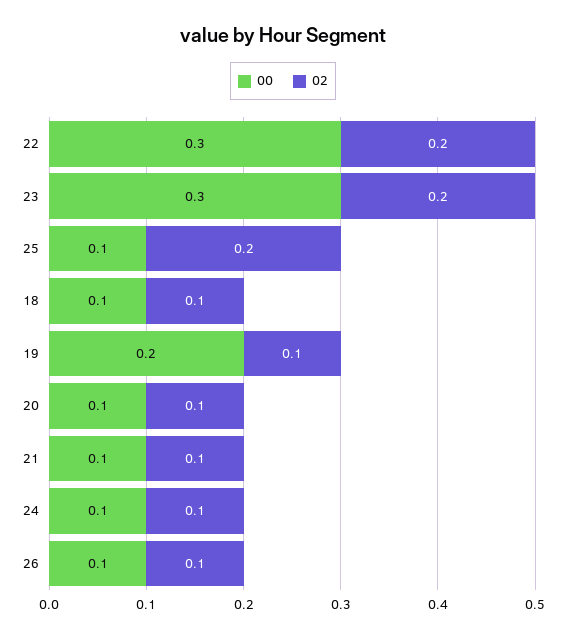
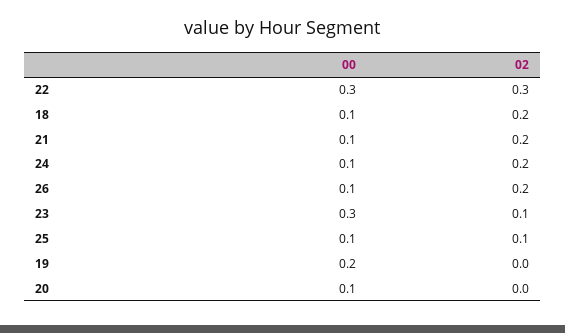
  {
    "00": {
      "22": 0.3,
      "23": 0.3,
      "25": 0.1,
      "18": 0.1,
      "19": 0.2,
      "20": 0.1,
      "21": 0.1,
      "24": 0.1,
      "26": 0.1
    },
    "02": {
-     "22": 0.2,
+     "22": 0.3,
-     "23": 0.2,
+     "23": 0.1,
-     "25": 0.2,
+     "25": 0.1,
-     "18": 0.1,
+     "18": 0.2,
-     "19": 0.1,
+     "19": 0,
-     "20": 0.1,
+     "20": 0,
-     "21": 0.1,
+     "21": 0.2,
-     "24": 0.1,
+     "24": 0.2,
-     "26": 0.1
+     "26": 0.2
    }
  }

